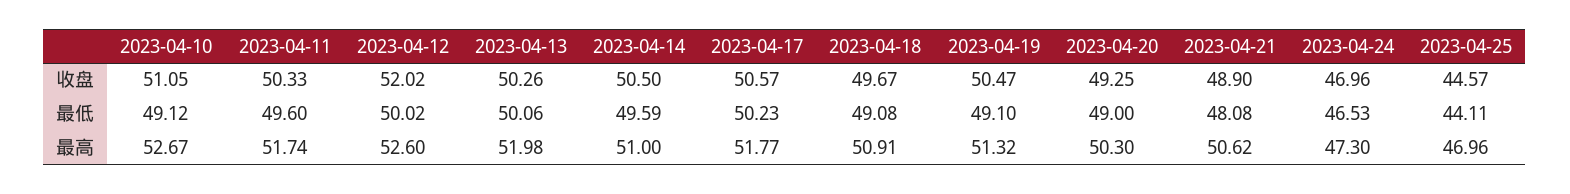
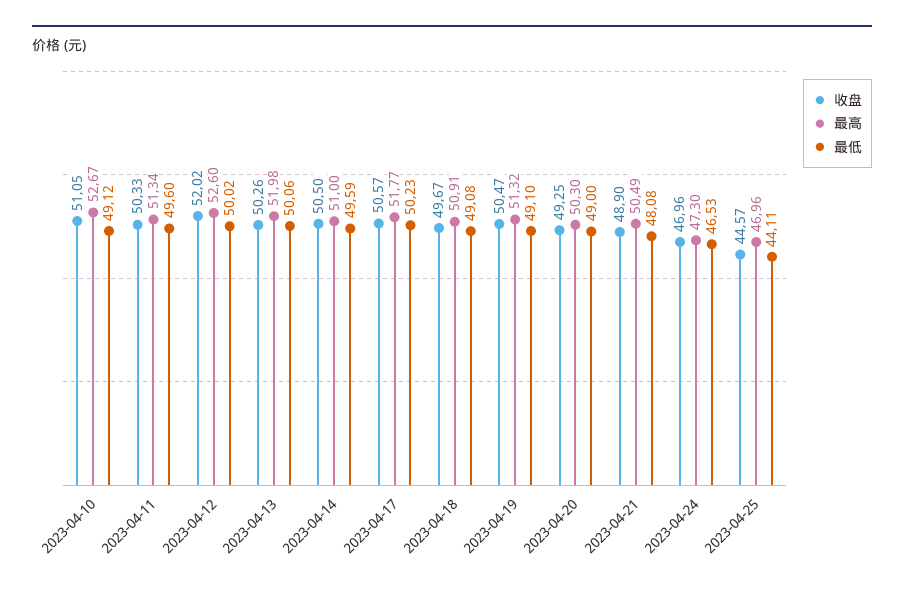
  {
    "收盘": {
      "2023-04-10": 51.05,
      "2023-04-11": 50.33,
      "2023-04-12": 52.02,
      "2023-04-13": 50.26,
      "2023-04-14": 50.5,
      "2023-04-17": 50.57,
      "2023-04-18": 49.67,
      "2023-04-19": 50.47,
      "2023-04-20": 49.25,
      "2023-04-21": 48.9,
      "2023-04-24": 46.96,
      "2023-04-25": 44.57
    },
    "最低": {
      "2023-04-10": 49.12,
      "2023-04-11": 49.6,
      "2023-04-12": 50.02,
      "2023-04-13": 50.06,
      "2023-04-14": 49.59,
      "2023-04-17": 50.23,
      "2023-04-18": 49.08,
      "2023-04-19": 49.1,
      "2023-04-20": 49,
      "2023-04-21": 48.08,
      "2023-04-24": 46.53,
      "2023-04-25": 44.11
    },
    "最高": {
      "2023-04-10": 52.67,
-     "2023-04-11": 51.74,
+     "2023-04-11": 51.34,
      "2023-04-12": 52.6,
      "2023-04-13": 51.98,
      "2023-04-14": 51,
      "2023-04-17": 51.77,
      "2023-04-18": 50.91,
      "2023-04-19": 51.32,
      "2023-04-20": 50.3,
-     "2023-04-21": 50.62,
+     "2023-04-21": 50.49,
      "2023-04-24": 47.3,
      "2023-04-25": 46.96
    }
  }

